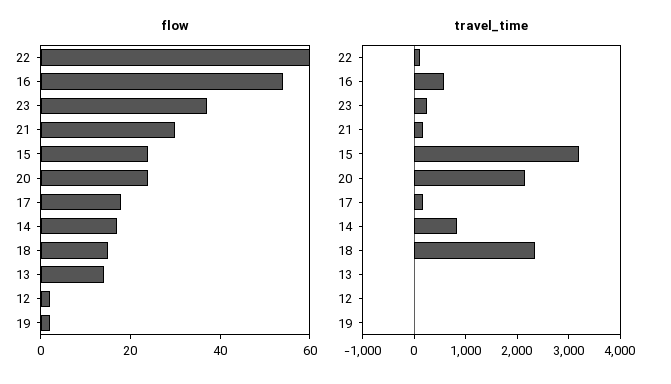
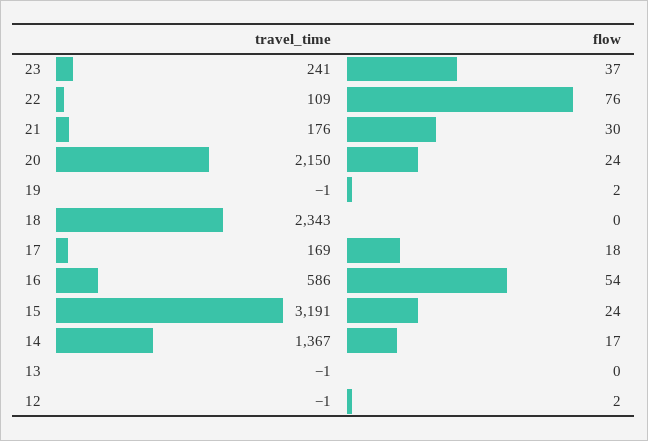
  {
    "flow": {
-     "22": 60,
+     "22": 76,
      "16": 54,
      "23": 37,
      "21": 30,
      "15": 24,
      "20": 24,
      "17": 18,
      "14": 17,
-     "18": 15,
+     "18": 0,
-     "13": 15,
+     "13": 0,
      "12": 2,
      "19": 2
    },
    "travel_time": {
      "22": 109,
      "16": 586,
      "23": 241,
      "21": 176,
      "15": 3191,
      "20": 2150,
      "17": 169,
-     "14": 800,
+     "14": 1367,
      "18": 2343,
      "13": -1,
      "12": -1,
      "19": -1
    }
  }

